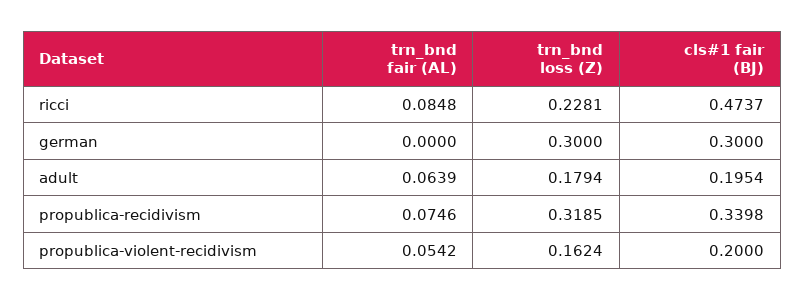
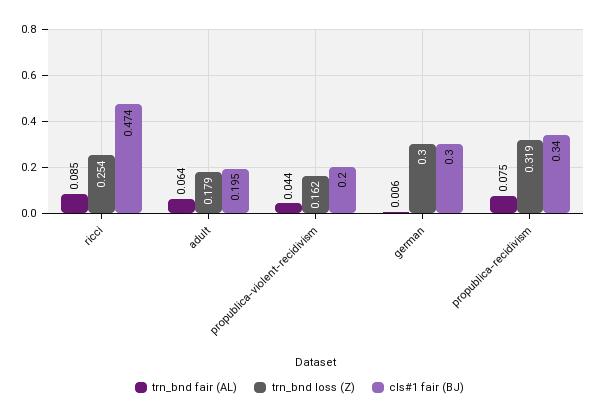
  {
    "trn_bnd fair (AL)": {
      "ricci": 0.0848,
-     "german": 0,
+     "german": 0.006,
      "adult": 0.0639,
      "propublica-recidivism": 0.0746,
-     "propublica-violent-recidivism": 0.0542
+     "propublica-violent-recidivism": 0.044
    },
    "trn_bnd loss (Z)": {
-     "ricci": 0.2281,
+     "ricci": 0.254,
      "german": 0.3,
      "adult": 0.1794,
      "propublica-recidivism": 0.3185,
      "propublica-violent-recidivism": 0.1624
    },
    "cls#1 fair (BJ)": {
      "ricci": 0.4737,
      "german": 0.3,
      "adult": 0.1954,
      "propublica-recidivism": 0.3398,
      "propublica-violent-recidivism": 0.2
    }
  }

